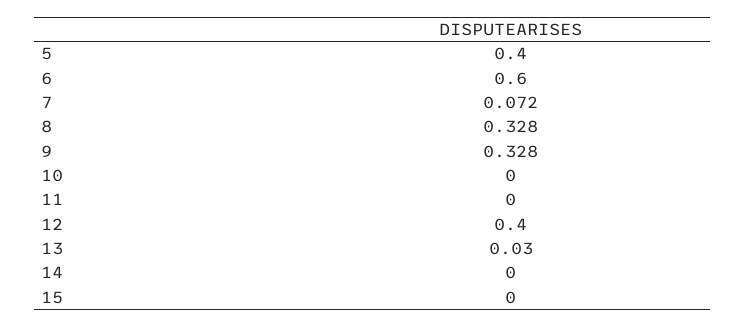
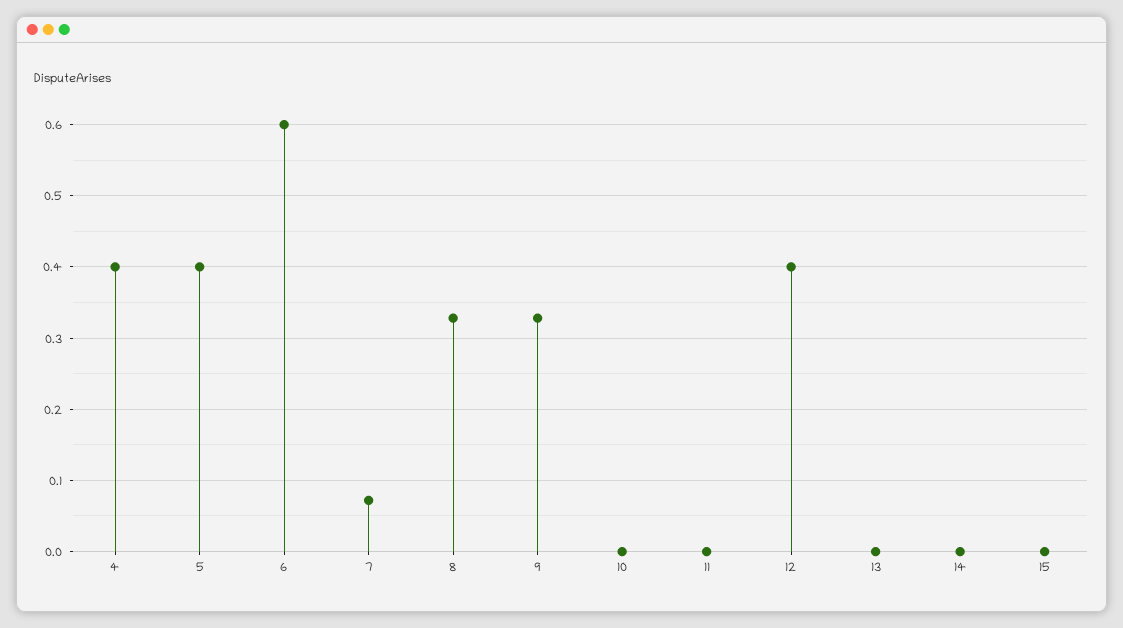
  {
    "5": 0.4,
    "6": 0.6,
    "7": 0.072,
    "8": 0.328,
    "9": 0.328,
    "10": 0,
    "11": 0,
    "12": 0.4,
-   "13": 0.03,
+   "13": 0,
    "14": 0,
-   "15": 0
+   "15": 0,
+   "4": 0.4
  }

